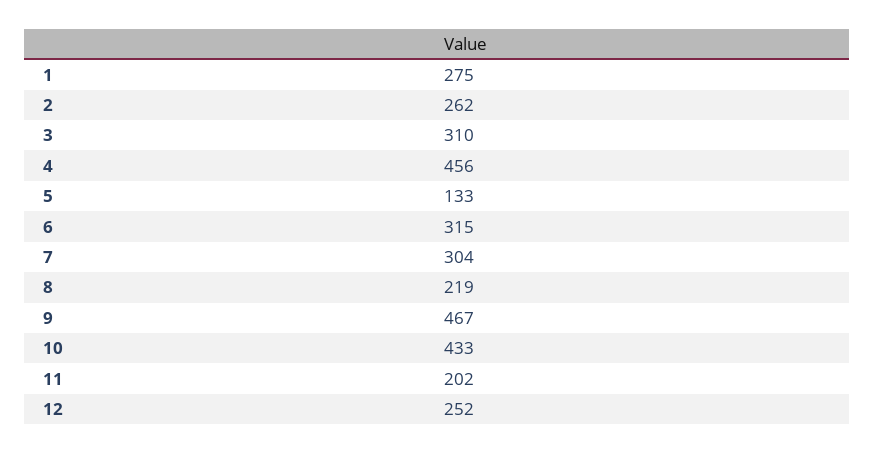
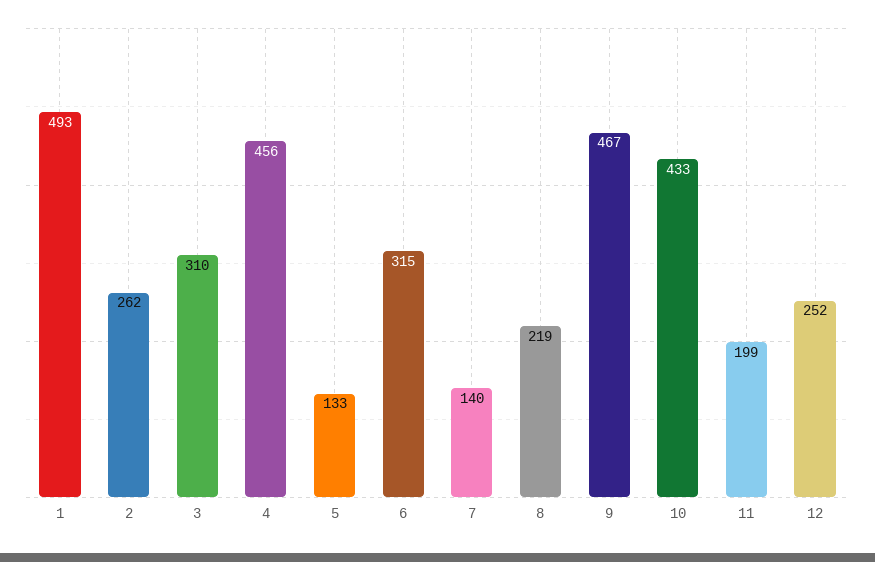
  {
-   "1": 275,
+   "1": 493,
    "2": 262,
    "3": 310,
    "4": 456,
    "5": 133,
    "6": 315,
-   "7": 304,
+   "7": 140,
    "8": 219,
    "9": 467,
    "10": 433,
-   "11": 202,
+   "11": 199,
    "12": 252
  }

